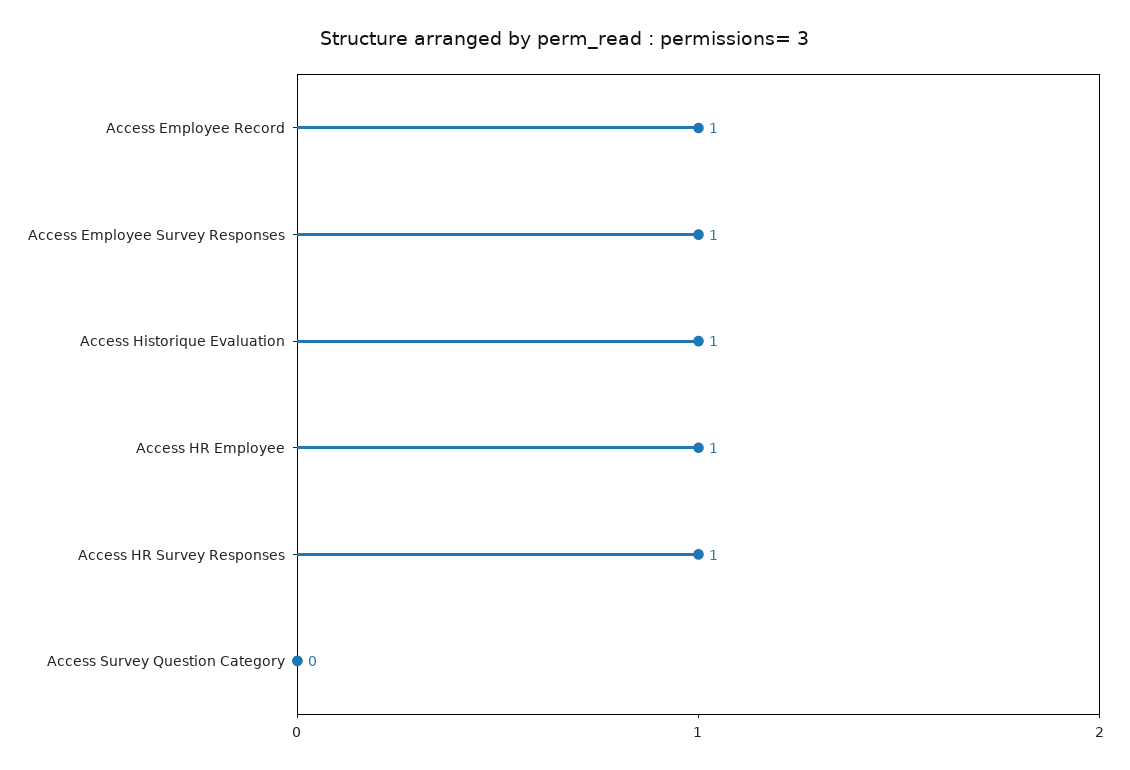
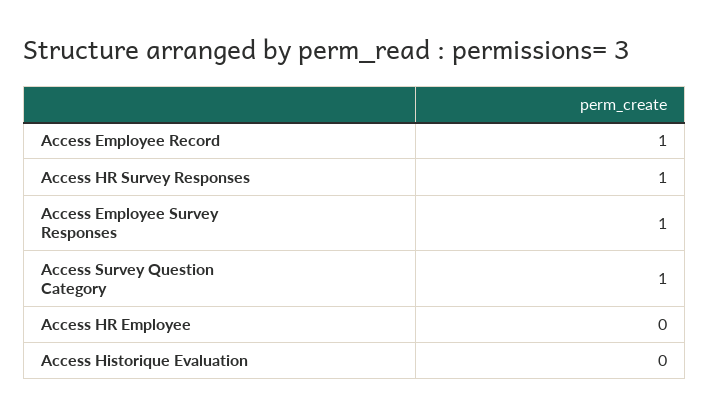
  {
    "Access Employee Record": 1,
    "Access Employee Survey Responses": 1,
-   "Access Historique Evaluation": 1,
+   "Access Historique Evaluation": 0,
-   "Access HR Employee": 1,
+   "Access HR Employee": 0,
    "Access HR Survey Responses": 1,
-   "Access Survey Question Category": 0
+   "Access Survey Question Category": 1
  }

